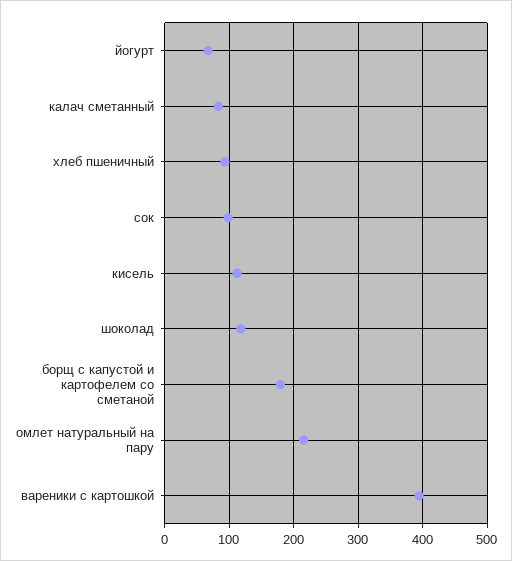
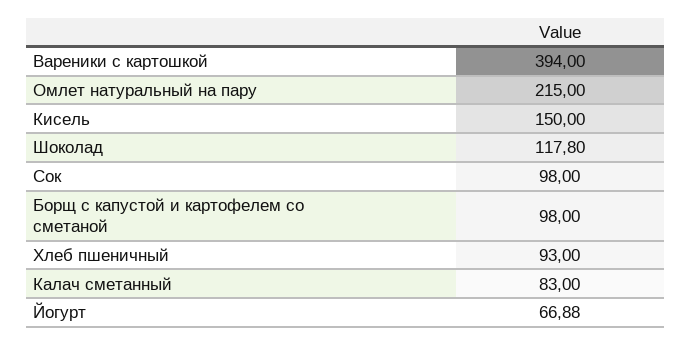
  {
    "йогурт": 66.88,
    "калач сметанный": 83,
    "хлеб пшеничный": 93,
    "сок": 98,
-   "кисель": 110,
+   "кисель": 150,
    "шоколад": 117.8,
-   "борщ с капустой и картофелем со сметаной": 180,
+   "борщ с капустой и картофелем со сметаной": 98,
    "омлет натуральный на пару": 215,
    "вареники с картошкой": 394
  }

